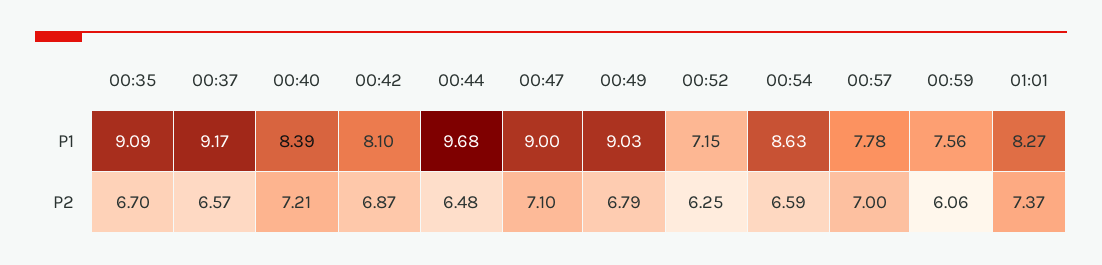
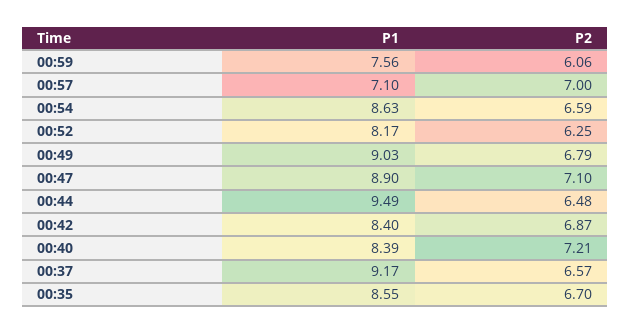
  {
    "00:35": {
-     "P1": 9.09,
+     "P1": 8.55,
      "P2": 6.7
    },
    "00:37": {
      "P1": 9.17,
      "P2": 6.57
    },
    "00:40": {
      "P1": 8.39,
      "P2": 7.21
    },
    "00:42": {
-     "P1": 8.1,
+     "P1": 8.4,
      "P2": 6.87
    },
    "00:44": {
-     "P1": 9.68,
+     "P1": 9.49,
      "P2": 6.48
    },
    "00:47": {
-     "P1": 9,
+     "P1": 8.9,
      "P2": 7.1
    },
    "00:49": {
      "P1": 9.03,
      "P2": 6.79
    },
    "00:52": {
-     "P1": 7.15,
+     "P1": 8.17,
      "P2": 6.25
    },
    "00:54": {
      "P1": 8.63,
      "P2": 6.59
    },
    "00:57": {
-     "P1": 7.78,
+     "P1": 7.1,
      "P2": 7
    },
    "00:59": {
      "P1": 7.56,
      "P2": 6.06
-   },
+   }
-   "01:01": {
-     "P1": 8.27,
-     "P2": 7.37
-   }
  }

